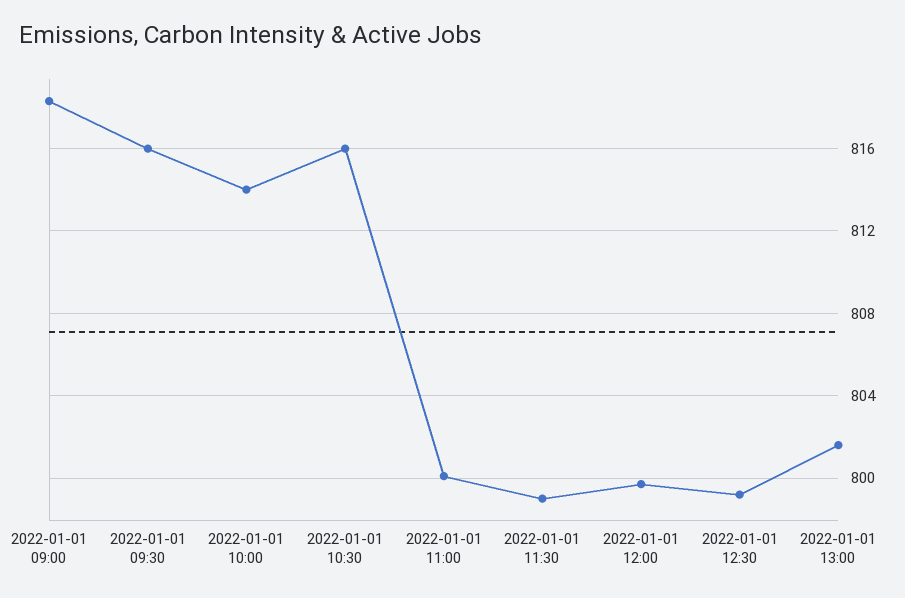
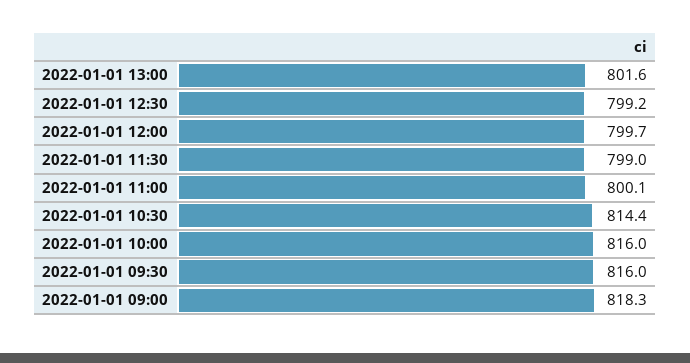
  {
    "2022-01-01 09:00": 818.3,
    "2022-01-01 09:30": 816,
-   "2022-01-01 10:00": 814,
+   "2022-01-01 10:00": 816,
-   "2022-01-01 10:30": 816,
+   "2022-01-01 10:30": 814.4,
    "2022-01-01 11:00": 800.1,
    "2022-01-01 11:30": 799,
    "2022-01-01 12:00": 799.7,
    "2022-01-01 12:30": 799.2,
    "2022-01-01 13:00": 801.6
  }

